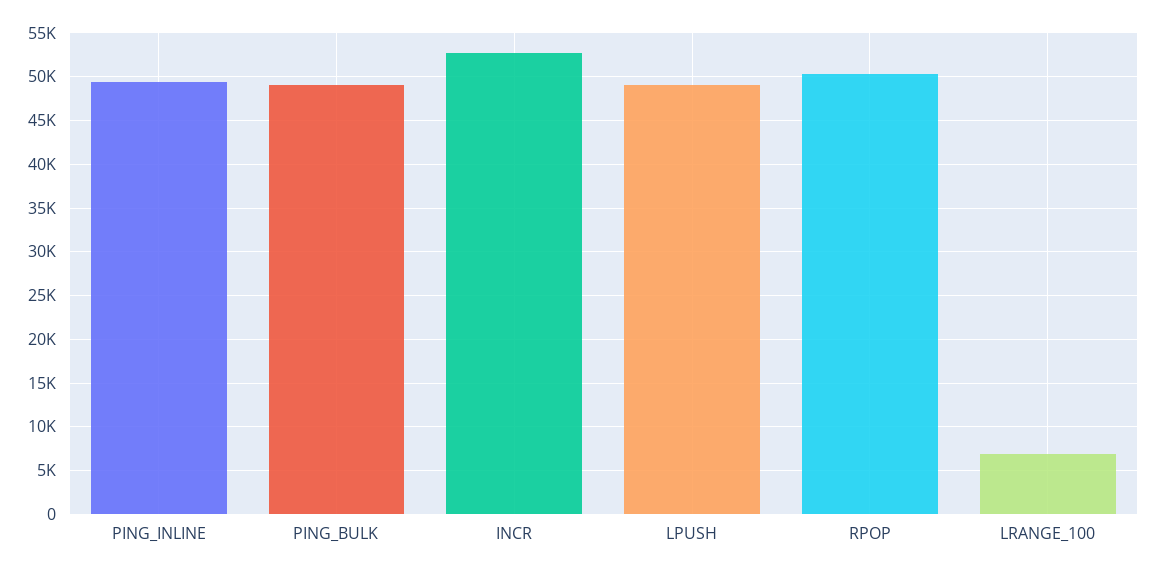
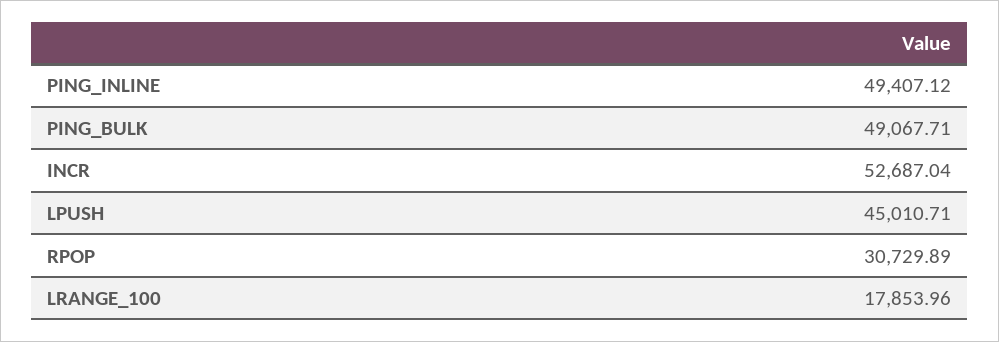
  {
    "PING_INLINE": 49407.12,
    "PING_BULK": 49067.71,
    "INCR": 52687.04,
-   "LPUSH": 49000,
+   "LPUSH": 45010.71,
-   "RPOP": 50000,
+   "RPOP": 30729.89,
-   "LRANGE_100": 7000
+   "LRANGE_100": 17853.96
  }

